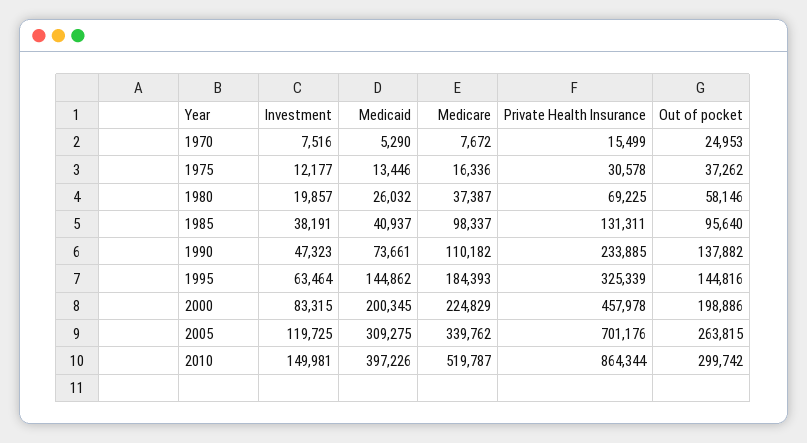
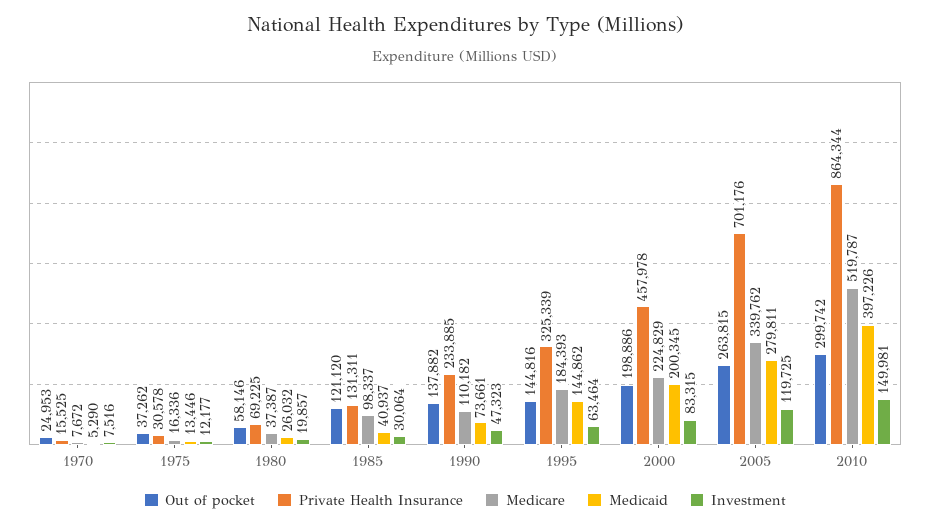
  {
    "Investment": {
      "1970": 7516,
      "1975": 12177,
      "1980": 19857,
-     "1985": 38191,
+     "1985": 30064,
      "1990": 47323,
      "1995": 63464,
      "2000": 83315,
      "2005": 119725,
      "2010": 149981
    },
    "Medicaid": {
      "1970": 5290,
      "1975": 13446,
      "1980": 26032,
      "1985": 40937,
      "1990": 73661,
      "1995": 144862,
      "2000": 200345,
-     "2005": 309275,
+     "2005": 279811,
      "2010": 397226
    },
    "Medicare": {
      "1970": 7672,
      "1975": 16336,
      "1980": 37387,
      "1985": 98337,
      "1990": 110182,
      "1995": 184393,
      "2000": 224829,
      "2005": 339762,
      "2010": 519787
    },
    "Private Health Insurance": {
-     "1970": 15499,
+     "1970": 15525,
      "1975": 30578,
      "1980": 69225,
      "1985": 131311,
      "1990": 233885,
      "1995": 325339,
      "2000": 457978,
      "2005": 701176,
      "2010": 864344
    },
    "Out of pocket": {
      "1970": 24953,
      "1975": 37262,
      "1980": 58146,
-     "1985": 95640,
+     "1985": 121120,
      "1990": 137882,
      "1995": 144816,
      "2000": 198886,
      "2005": 263815,
      "2010": 299742
    }
  }

